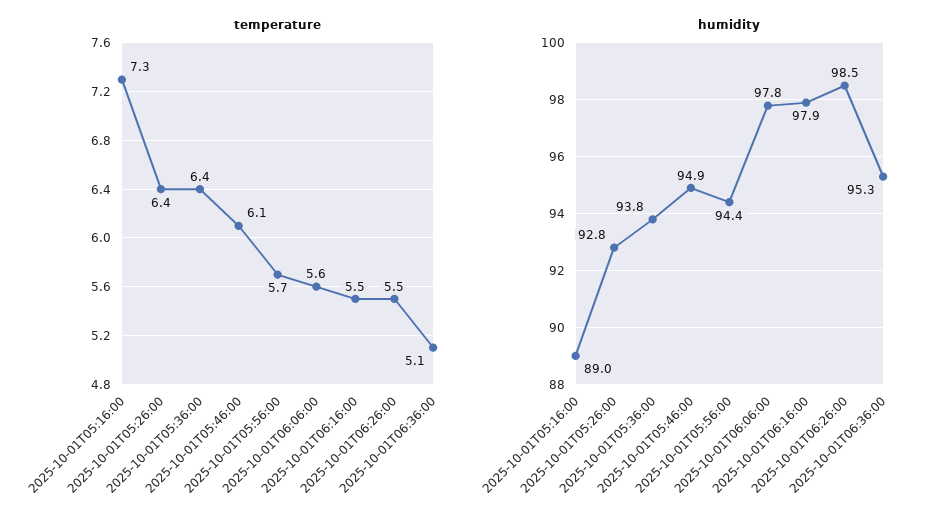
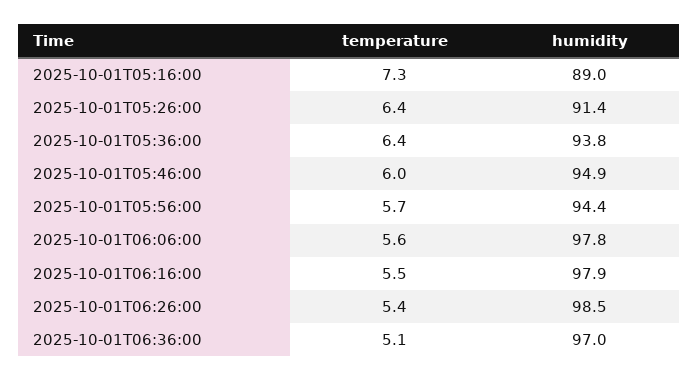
  {
    "temperature": {
      "2025-10-01T05:16:00": 7.3,
      "2025-10-01T05:26:00": 6.4,
      "2025-10-01T05:36:00": 6.4,
-     "2025-10-01T05:46:00": 6.1,
+     "2025-10-01T05:46:00": 6,
      "2025-10-01T05:56:00": 5.7,
      "2025-10-01T06:06:00": 5.6,
      "2025-10-01T06:16:00": 5.5,
-     "2025-10-01T06:26:00": 5.5,
+     "2025-10-01T06:26:00": 5.4,
      "2025-10-01T06:36:00": 5.1
    },
    "humidity": {
      "2025-10-01T05:16:00": 89,
-     "2025-10-01T05:26:00": 92.8,
+     "2025-10-01T05:26:00": 91.4,
      "2025-10-01T05:36:00": 93.8,
      "2025-10-01T05:46:00": 94.9,
      "2025-10-01T05:56:00": 94.4,
      "2025-10-01T06:06:00": 97.8,
      "2025-10-01T06:16:00": 97.9,
      "2025-10-01T06:26:00": 98.5,
-     "2025-10-01T06:36:00": 95.3
+     "2025-10-01T06:36:00": 97
    }
  }

